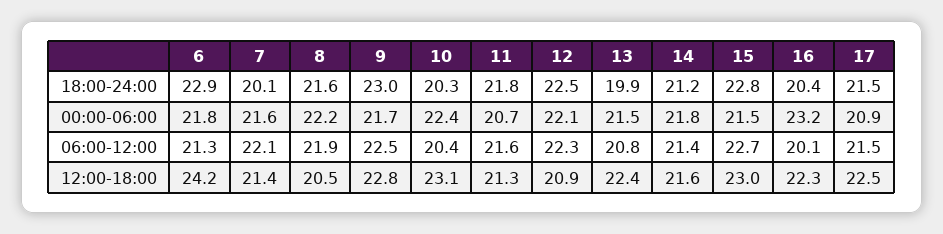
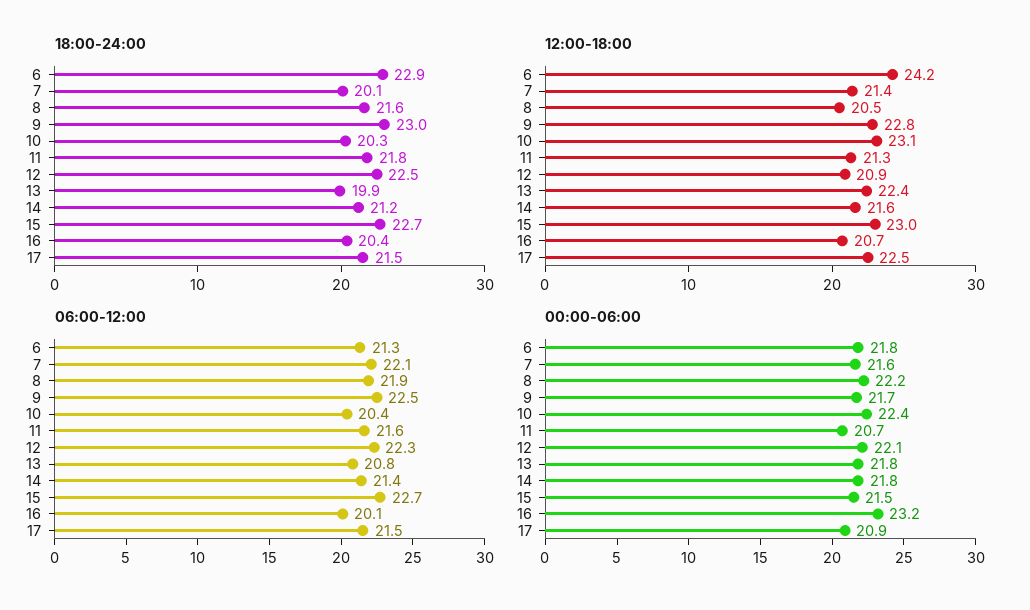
  {
    "18:00-24:00": {
      "6": 22.9,
      "7": 20.1,
      "8": 21.6,
      "9": 23,
      "10": 20.3,
      "11": 21.8,
      "12": 22.5,
      "13": 19.9,
      "14": 21.2,
-     "15": 22.8,
+     "15": 22.7,
      "16": 20.4,
      "17": 21.5
    },
    "00:00-06:00": {
      "6": 21.8,
      "7": 21.6,
      "8": 22.2,
      "9": 21.7,
      "10": 22.4,
      "11": 20.7,
      "12": 22.1,
-     "13": 21.5,
+     "13": 21.8,
      "14": 21.8,
      "15": 21.5,
      "16": 23.2,
      "17": 20.9
    },
    "06:00-12:00": {
      "6": 21.3,
      "7": 22.1,
      "8": 21.9,
      "9": 22.5,
      "10": 20.4,
      "11": 21.6,
      "12": 22.3,
      "13": 20.8,
      "14": 21.4,
      "15": 22.7,
      "16": 20.1,
      "17": 21.5
    },
    "12:00-18:00": {
      "6": 24.2,
      "7": 21.4,
      "8": 20.5,
      "9": 22.8,
      "10": 23.1,
      "11": 21.3,
      "12": 20.9,
      "13": 22.4,
      "14": 21.6,
      "15": 23,
-     "16": 22.3,
+     "16": 20.7,
      "17": 22.5
    }
  }

